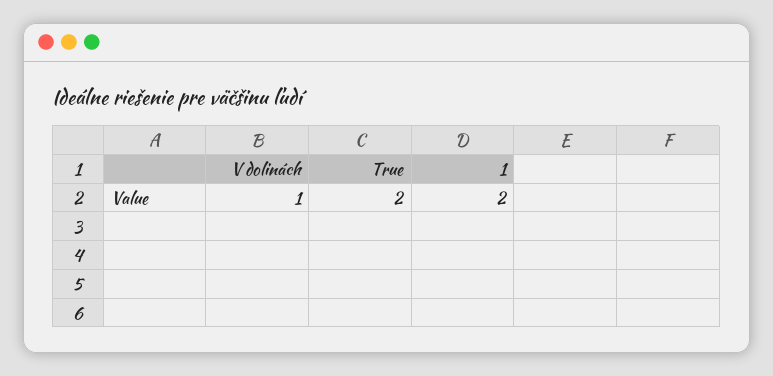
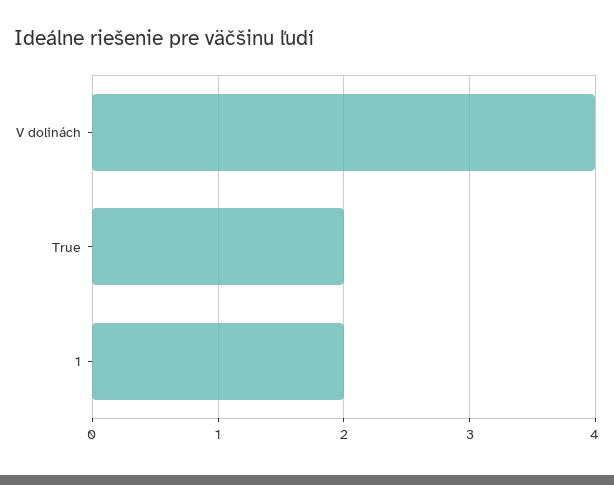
  {
-   "V dolinách": 1,
+   "V dolinách": 4,
    "True": 2,
    "1": 2
  }

